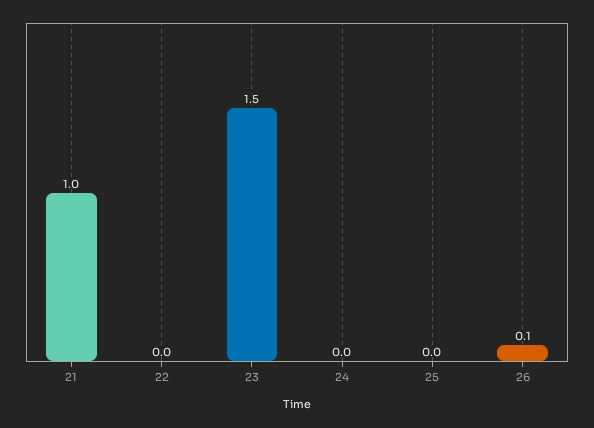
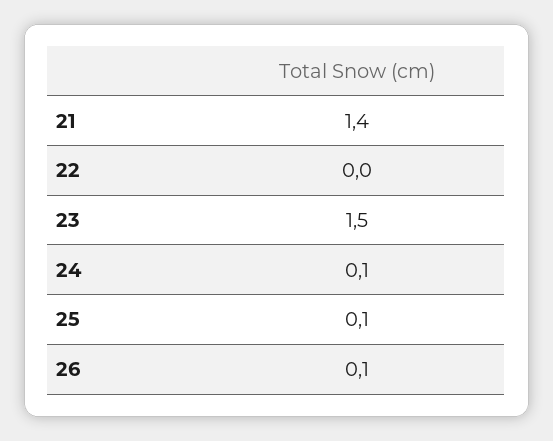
  {
-   "21": 1,
+   "21": 1.4,
    "22": 0,
    "23": 1.5,
-   "24": 0,
+   "24": 0.1,
-   "25": 0,
+   "25": 0.1,
    "26": 0.1
  }

